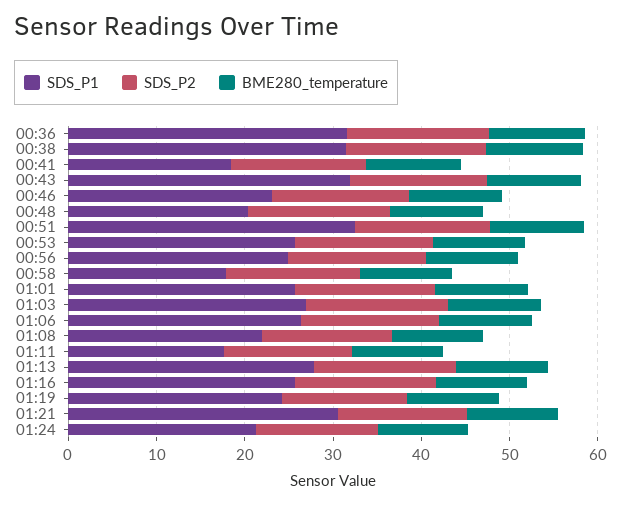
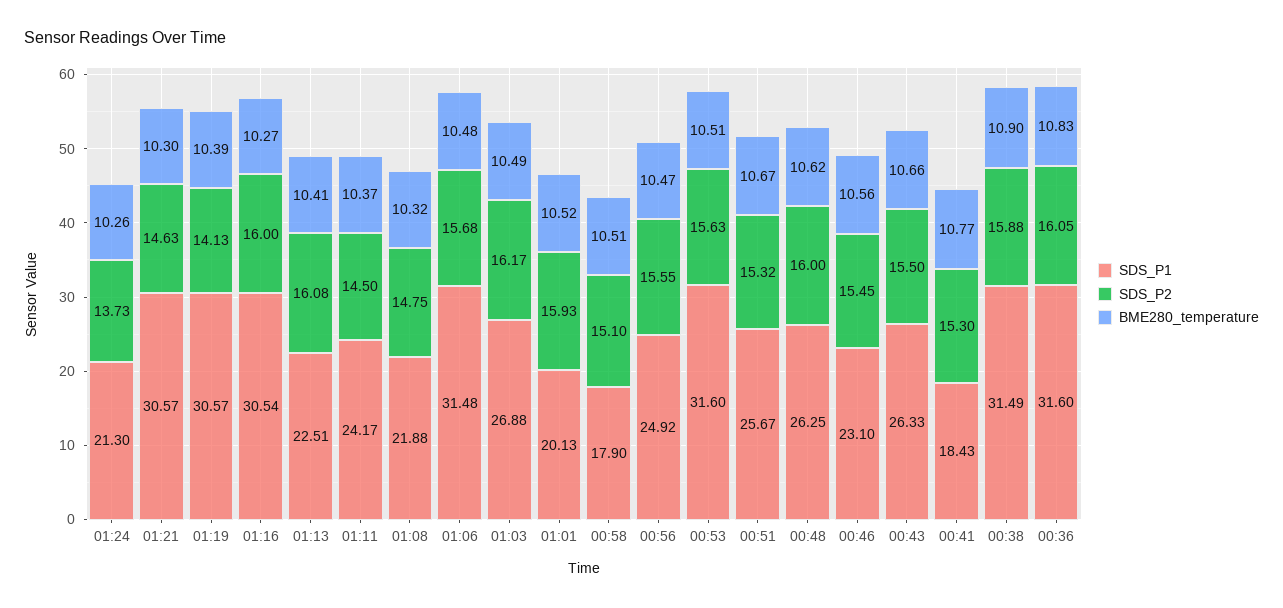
  {
    "SDS_P1": {
      "00:36": 31.6,
      "00:38": 31.49,
      "00:41": 18.43,
-     "00:43": 32,
+     "00:43": 26.33,
      "00:46": 23.1,
-     "00:48": 20,
+     "00:48": 26.25,
-     "00:51": 32,
+     "00:51": 25.67,
-     "00:53": 26,
+     "00:53": 31.6,
      "00:56": 24.92,
      "00:58": 17.9,
-     "01:01": 26,
+     "01:01": 20.13,
      "01:03": 26.88,
-     "01:06": 26,
+     "01:06": 31.48,
      "01:08": 21.88,
-     "01:11": 18,
+     "01:11": 24.17,
-     "01:13": 28,
+     "01:13": 22.51,
-     "01:16": 26,
+     "01:16": 30.54,
-     "01:19": 24,
+     "01:19": 30.57,
      "01:21": 30.57,
      "01:24": 21.3
    },
    "SDS_P2": {
      "00:36": 16.05,
      "00:38": 15.88,
      "00:41": 15.3,
      "00:43": 15.5,
      "00:46": 15.45,
      "00:48": 16,
      "00:51": 15.32,
      "00:53": 15.63,
      "00:56": 15.55,
      "00:58": 15.1,
      "01:01": 15.93,
      "01:03": 16.17,
      "01:06": 15.68,
      "01:08": 14.75,
      "01:11": 14.5,
      "01:13": 16.08,
      "01:16": 16,
      "01:19": 14.13,
      "01:21": 14.63,
      "01:24": 13.73
    },
    "BME280_temperature": {
      "00:36": 10.83,
      "00:38": 10.9,
      "00:41": 10.77,
      "00:43": 10.66,
      "00:46": 10.56,
      "00:48": 10.62,
      "00:51": 10.67,
      "00:53": 10.51,
      "00:56": 10.47,
      "00:58": 10.51,
      "01:01": 10.52,
      "01:03": 10.49,
      "01:06": 10.48,
      "01:08": 10.32,
      "01:11": 10.37,
      "01:13": 10.41,
      "01:16": 10.27,
      "01:19": 10.39,
      "01:21": 10.3,
      "01:24": 10.26
    }
  }

